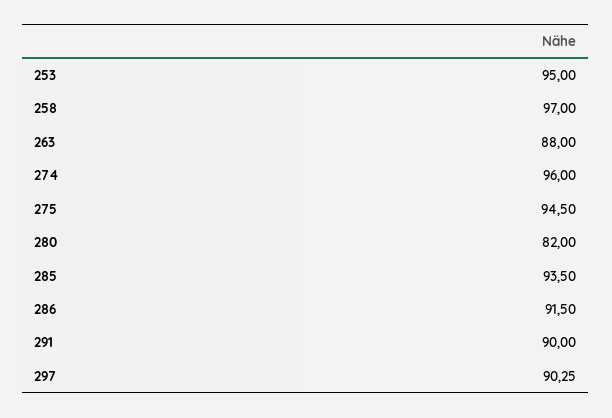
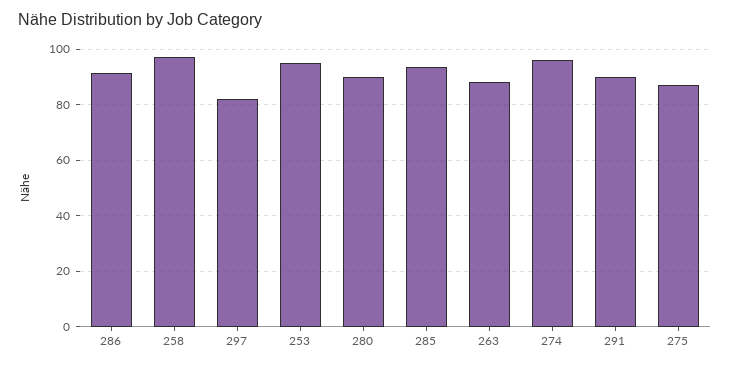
  {
    "253": 95,
    "258": 97,
    "263": 88,
    "274": 96,
-   "275": 94.5,
+   "275": 87.5,
-   "280": 82,
+   "280": 90,
    "285": 93.5,
    "286": 91.5,
    "291": 90,
-   "297": 90.25
+   "297": 82.5
  }

